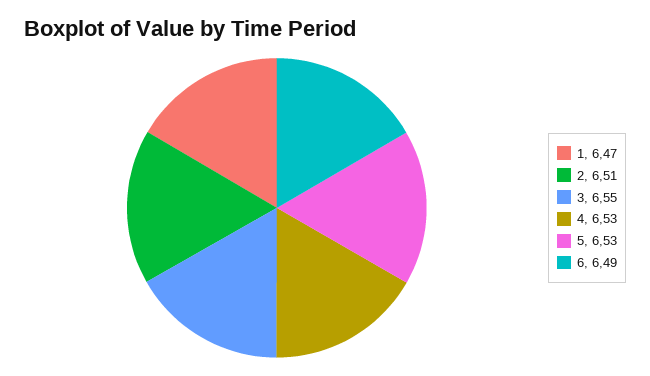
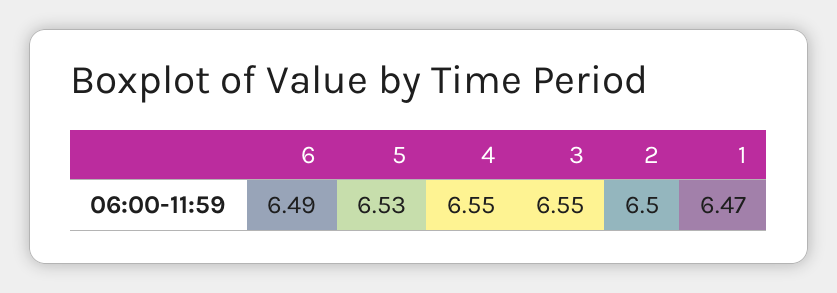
  {
    "1": 6.47,
-   "2": 6.51,
+   "2": 6.5,
    "3": 6.55,
-   "4": 6.53,
+   "4": 6.55,
    "5": 6.53,
    "6": 6.49
  }

